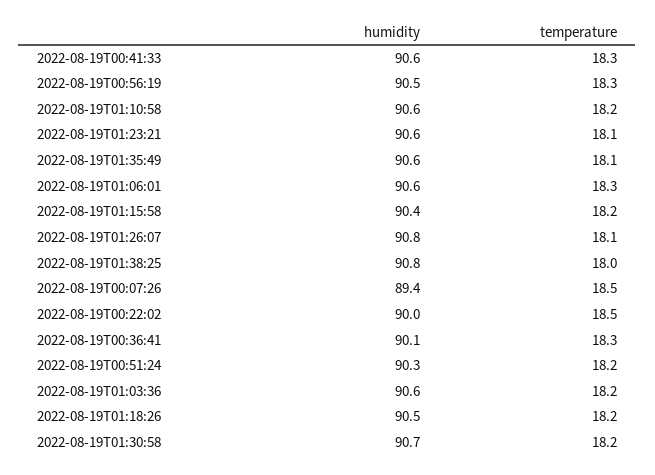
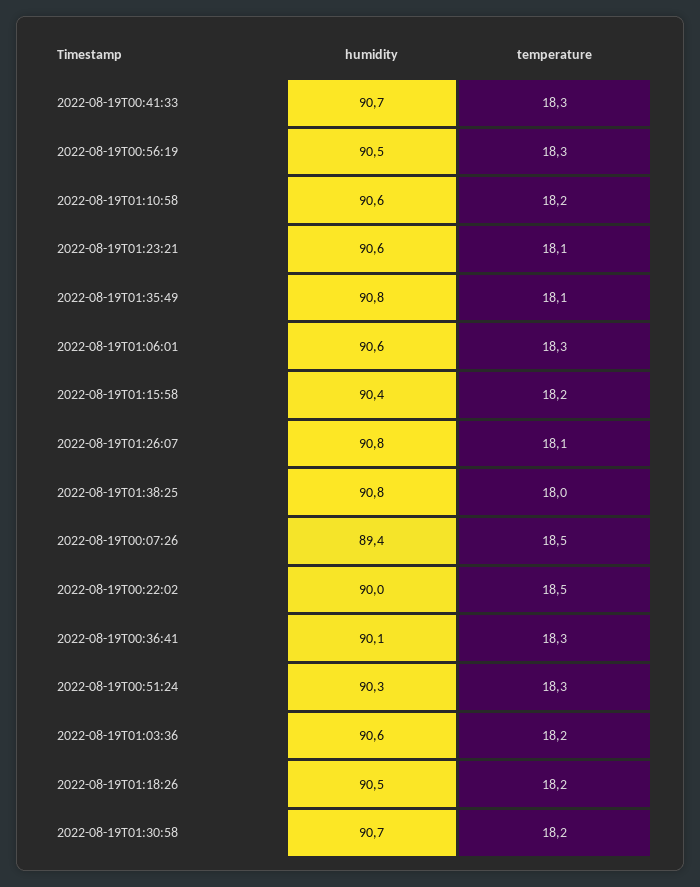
  {
    "humidity": {
-     "2022-08-19T00:41:33": 90.6,
+     "2022-08-19T00:41:33": 90.7,
      "2022-08-19T00:56:19": 90.5,
      "2022-08-19T01:10:58": 90.6,
      "2022-08-19T01:23:21": 90.6,
-     "2022-08-19T01:35:49": 90.6,
+     "2022-08-19T01:35:49": 90.8,
      "2022-08-19T01:06:01": 90.6,
      "2022-08-19T01:15:58": 90.4,
      "2022-08-19T01:26:07": 90.8,
      "2022-08-19T01:38:25": 90.8,
      "2022-08-19T00:07:26": 89.4,
      "2022-08-19T00:22:02": 90,
      "2022-08-19T00:36:41": 90.1,
      "2022-08-19T00:51:24": 90.3,
      "2022-08-19T01:03:36": 90.6,
      "2022-08-19T01:18:26": 90.5,
      "2022-08-19T01:30:58": 90.7
    },
    "temperature": {
      "2022-08-19T00:41:33": 18.3,
      "2022-08-19T00:56:19": 18.3,
      "2022-08-19T01:10:58": 18.2,
      "2022-08-19T01:23:21": 18.1,
      "2022-08-19T01:35:49": 18.1,
      "2022-08-19T01:06:01": 18.3,
      "2022-08-19T01:15:58": 18.2,
      "2022-08-19T01:26:07": 18.1,
      "2022-08-19T01:38:25": 18,
      "2022-08-19T00:07:26": 18.5,
      "2022-08-19T00:22:02": 18.5,
      "2022-08-19T00:36:41": 18.3,
-     "2022-08-19T00:51:24": 18.2,
+     "2022-08-19T00:51:24": 18.3,
      "2022-08-19T01:03:36": 18.2,
      "2022-08-19T01:18:26": 18.2,
      "2022-08-19T01:30:58": 18.2
    }
  }

